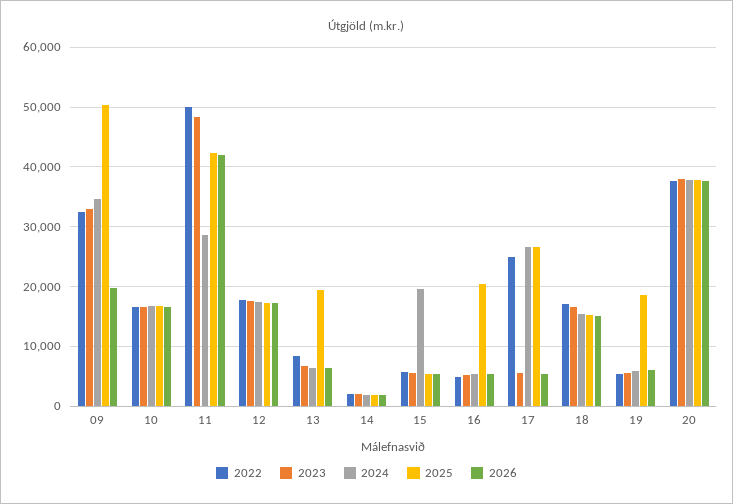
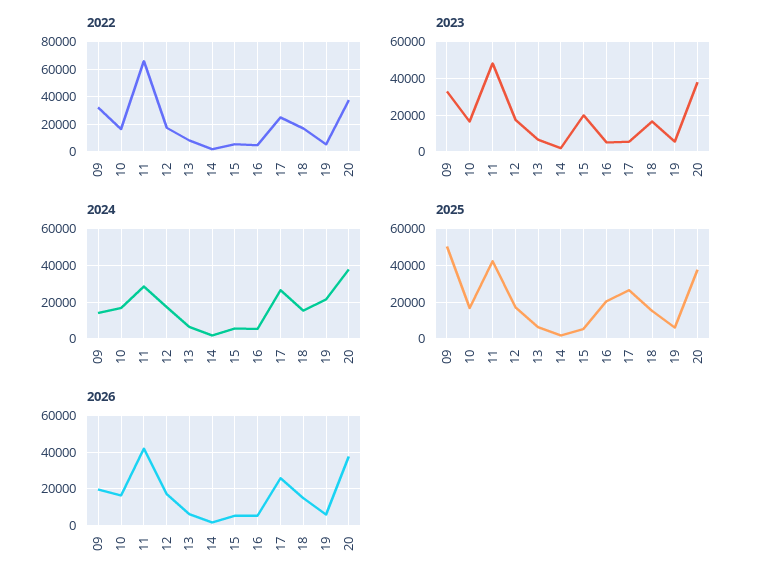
  {
    "2022": {
      "09": 32000,
      "10": 16000,
-     "11": 50000,
+     "11": 65000,
      "12": 18000,
      "13": 8000,
      "14": 2000,
      "15": 6000,
      "16": 4000,
      "17": 26000,
      "18": 18000,
      "19": 6000,
      "20": 38000
    },
    "2023": {
      "09": 34000,
      "10": 16000,
      "11": 48000,
      "12": 18000,
      "13": 6000,
      "14": 2000,
-     "15": 6000,
+     "15": 20000,
      "16": 6000,
      "17": 6000,
      "18": 16000,
      "19": 6000,
      "20": 38000
    },
    "2024": {
-     "09": 34000,
+     "09": 15000,
      "10": 16000,
      "11": 28000,
      "12": 18000,
      "13": 6000,
      "14": 2000,
-     "15": 20000,
+     "15": 5000,
      "16": 6000,
      "17": 26000,
      "18": 16000,
-     "19": 6000,
+     "19": 20000,
      "20": 38000
    },
    "2025": {
      "09": 50000,
      "10": 16000,
      "11": 42000,
      "12": 18000,
-     "13": 20000,
+     "13": 5000,
      "14": 2000,
      "15": 6000,
      "16": 20000,
      "17": 26000,
      "18": 16000,
-     "19": 18000,
+     "19": 5000,
      "20": 38000
    },
    "2026": {
      "09": 20000,
      "10": 16000,
      "11": 42000,
      "12": 18000,
      "13": 6000,
      "14": 2000,
      "15": 6000,
      "16": 6000,
-     "17": 6000,
+     "17": 25000,
      "18": 16000,
      "19": 6000,
      "20": 38000
    }
  }

